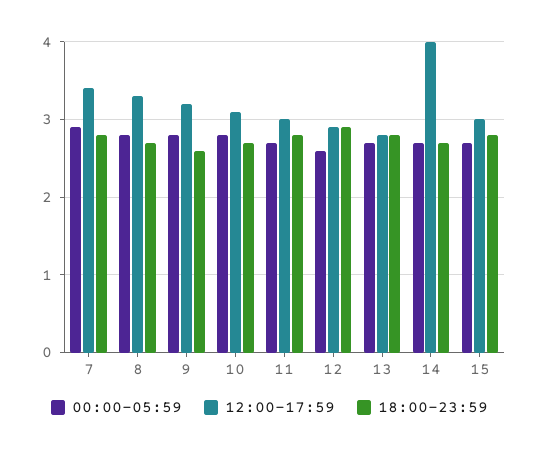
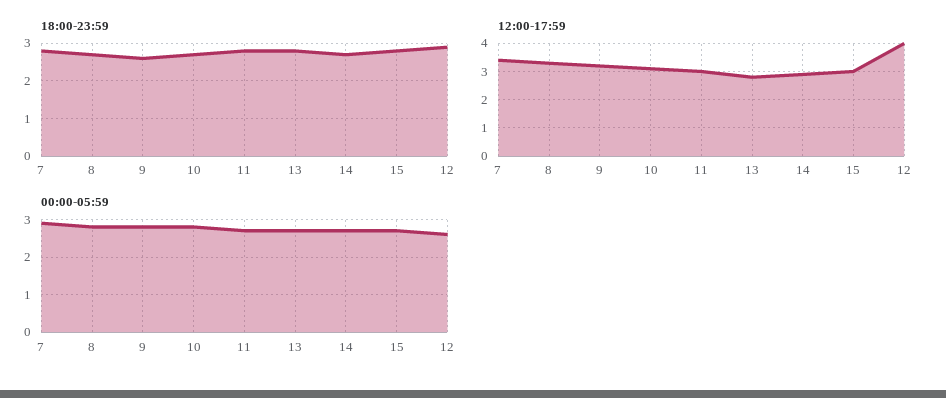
  {
    "00:00-05:59": {
      "7": 2.9,
      "8": 2.8,
      "9": 2.8,
      "10": 2.8,
      "11": 2.7,
      "12": 2.6,
      "13": 2.7,
      "14": 2.7,
      "15": 2.7
    },
    "12:00-17:59": {
      "7": 3.4,
      "8": 3.3,
      "9": 3.2,
      "10": 3.1,
      "11": 3,
-     "12": 2.9,
+     "12": 4,
      "13": 2.8,
-     "14": 4,
+     "14": 3,
      "15": 3
    },
    "18:00-23:59": {
      "7": 2.8,
      "8": 2.7,
      "9": 2.6,
      "10": 2.7,
      "11": 2.8,
      "12": 2.9,
      "13": 2.8,
      "14": 2.7,
      "15": 2.8
    }
  }

